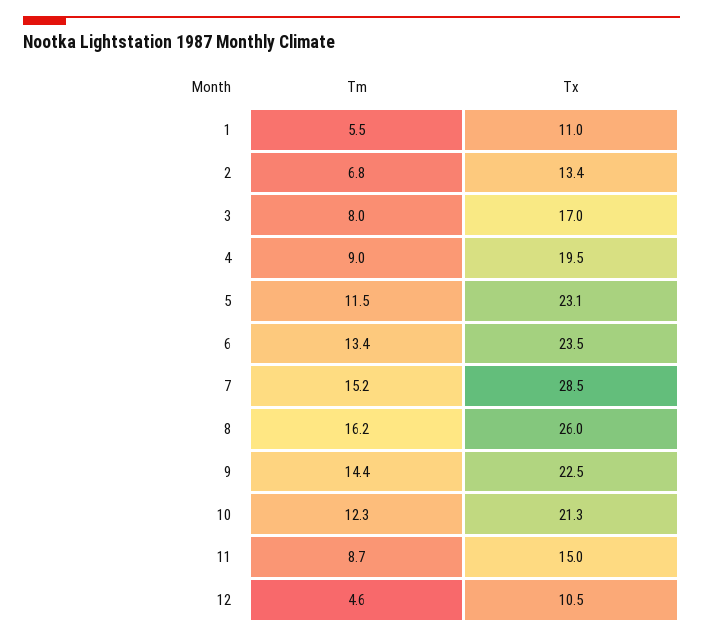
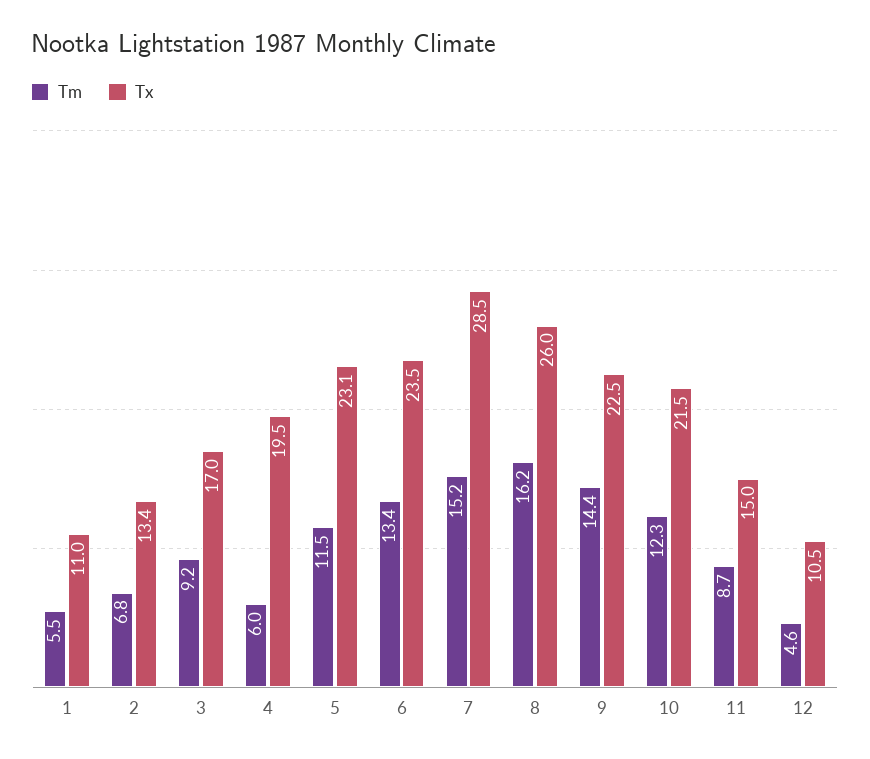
  {
    "Tm": {
      "1": 5.5,
      "2": 6.8,
-     "3": 8,
+     "3": 9.2,
-     "4": 9,
+     "4": 6,
      "5": 11.5,
      "6": 13.4,
      "7": 15.2,
      "8": 16.2,
      "9": 14.4,
      "10": 12.3,
      "11": 8.7,
      "12": 4.6
    },
    "Tx": {
      "1": 11,
      "2": 13.4,
      "3": 17,
      "4": 19.5,
      "5": 23.1,
      "6": 23.5,
      "7": 28.5,
      "8": 26,
      "9": 22.5,
-     "10": 21.3,
+     "10": 21.5,
      "11": 15,
      "12": 10.5
    }
  }

